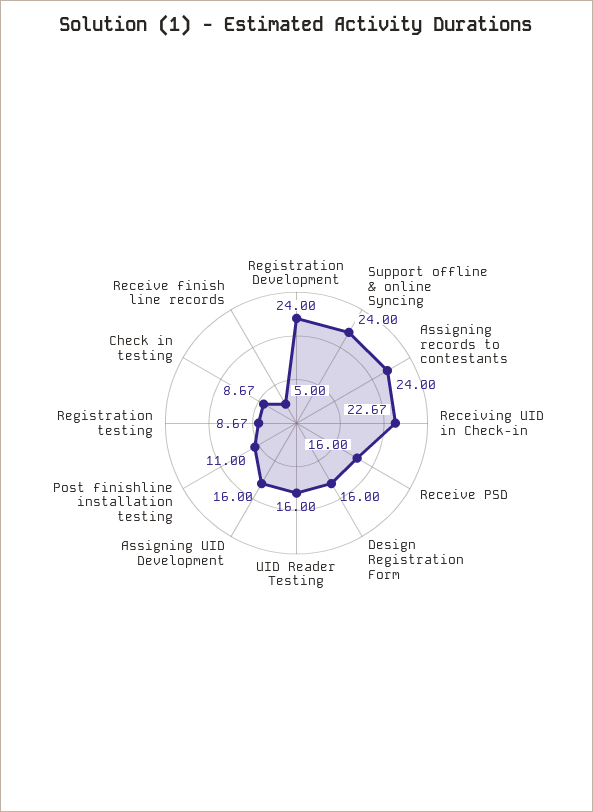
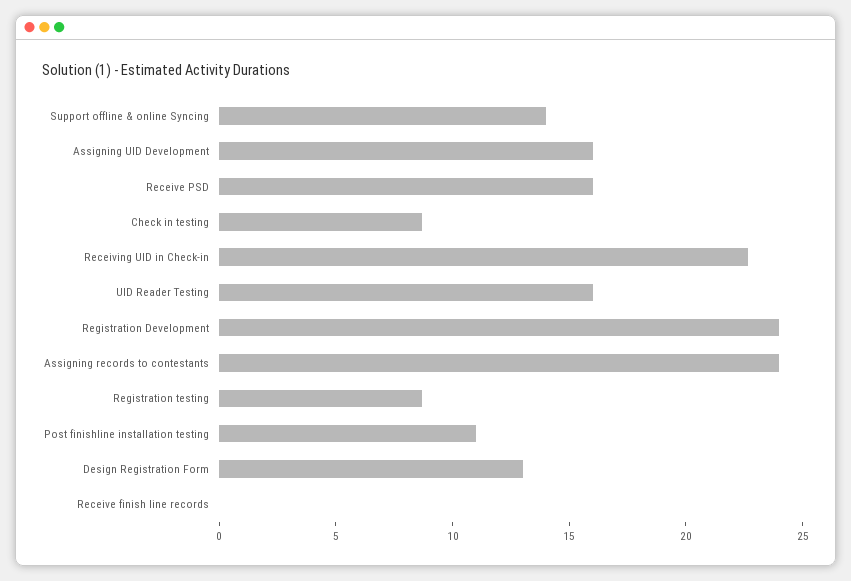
  {
    "Registration Development": 24,
-   "Support offline & online Syncing": 24,
+   "Support offline & online Syncing": 14,
    "Assigning records to contestants": 24,
    "Receiving UID in Check-in": 22.67,
    "Receive PSD": 16,
-   "Design Registration Form": 16,
+   "Design Registration Form": 13,
    "UID Reader Testing": 16,
    "Assigning UID Development": 16,
    "Post finishline installation testing": 11,
    "Registration testing": 8.67,
    "Check in testing": 8.67,
-   "Receive finish line records": 5
+   "Receive finish line records": 0
  }

